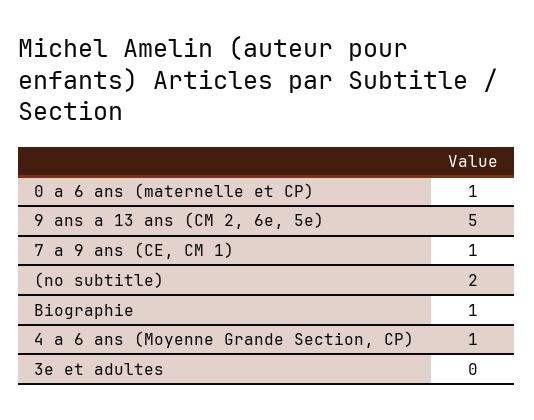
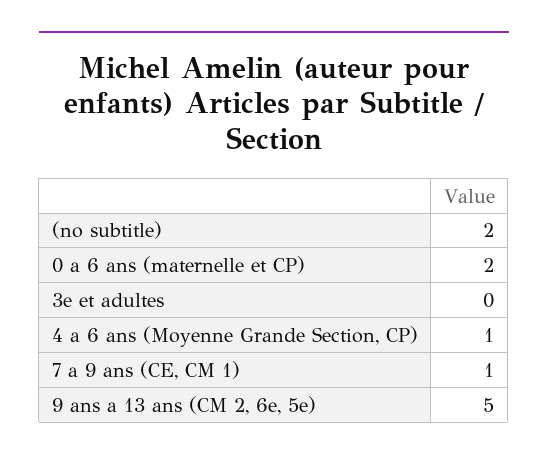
  {
-   "0 a 6 ans (maternelle et CP)": 1,
+   "0 a 6 ans (maternelle et CP)": 2,
    "9 ans a 13 ans (CM 2, 6e, 5e)": 5,
    "7 a 9 ans (CE, CM 1)": 1,
    "(no subtitle)": 2,
-   "Biographie": 1,
    "4 a 6 ans (Moyenne Grande Section, CP)": 1,
    "3e et adultes": 0
  }

